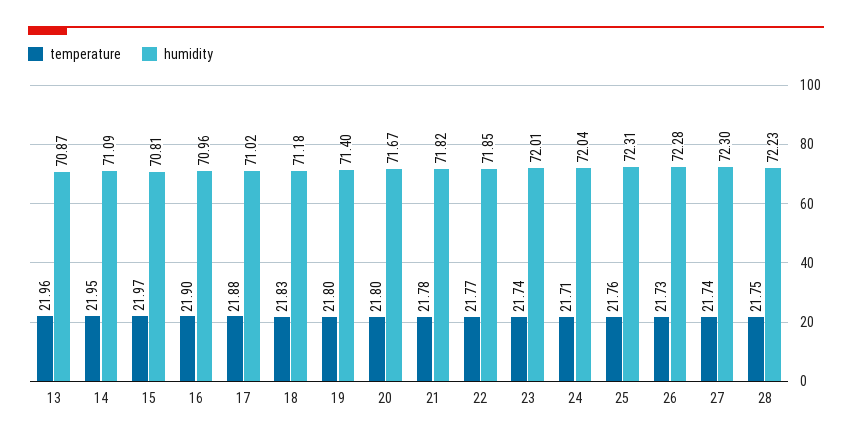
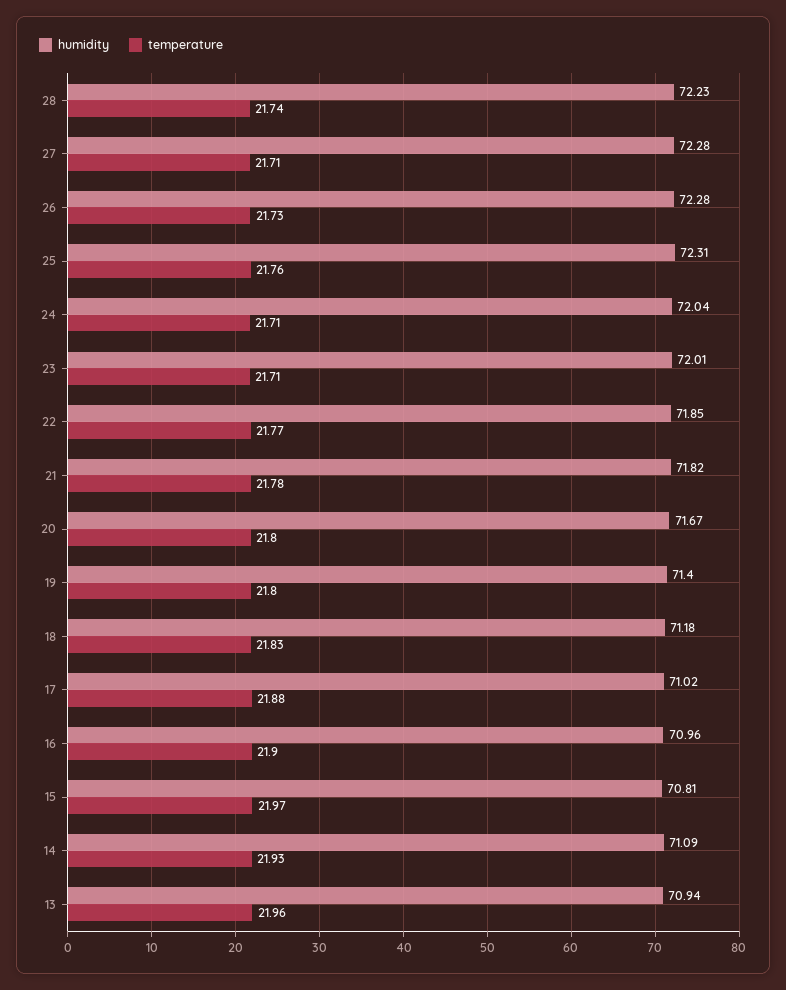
  {
    "temperature": {
      "13": 21.96,
-     "14": 21.95,
+     "14": 21.93,
      "15": 21.97,
      "16": 21.9,
      "17": 21.88,
      "18": 21.83,
      "19": 21.8,
      "20": 21.8,
      "21": 21.78,
      "22": 21.77,
-     "23": 21.74,
+     "23": 21.71,
      "24": 21.71,
      "25": 21.76,
      "26": 21.73,
-     "27": 21.74,
+     "27": 21.71,
-     "28": 21.75
+     "28": 21.74
    },
    "humidity": {
-     "13": 70.87,
+     "13": 70.94,
      "14": 71.09,
      "15": 70.81,
      "16": 70.96,
      "17": 71.02,
      "18": 71.18,
      "19": 71.4,
      "20": 71.67,
      "21": 71.82,
      "22": 71.85,
      "23": 72.01,
      "24": 72.04,
      "25": 72.31,
      "26": 72.28,
-     "27": 72.3,
+     "27": 72.28,
      "28": 72.23
    }
  }

